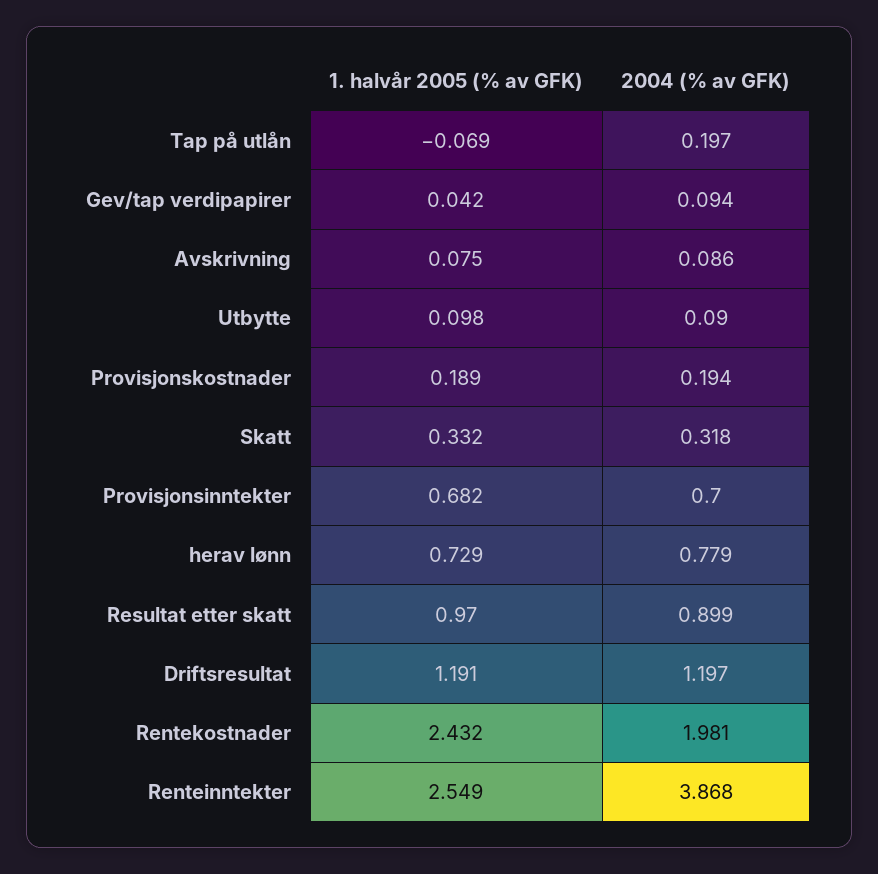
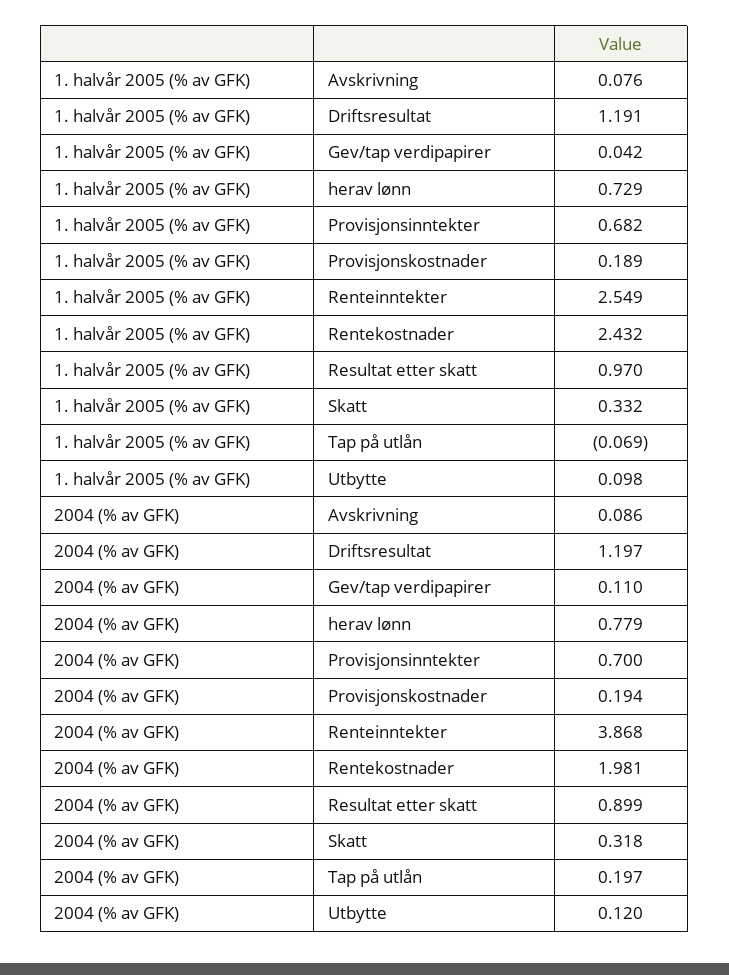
  {
    "1. halvår 2005 (% av GFK)": {
      "Tap på utlån": -0.069,
      "Gev/tap verdipapirer": 0.042,
-     "Avskrivning": 0.075,
+     "Avskrivning": 0.076,
      "Utbytte": 0.098,
      "Provisjonskostnader": 0.189,
      "Skatt": 0.332,
      "Provisjonsinntekter": 0.682,
      "herav lønn": 0.729,
      "Resultat etter skatt": 0.97,
      "Driftsresultat": 1.191,
      "Rentekostnader": 2.432,
      "Renteinntekter": 2.549
    },
    "2004 (% av GFK)": {
      "Tap på utlån": 0.197,
-     "Gev/tap verdipapirer": 0.094,
+     "Gev/tap verdipapirer": 0.11,
      "Avskrivning": 0.086,
-     "Utbytte": 0.09,
+     "Utbytte": 0.12,
      "Provisjonskostnader": 0.194,
      "Skatt": 0.318,
      "Provisjonsinntekter": 0.7,
      "herav lønn": 0.779,
      "Resultat etter skatt": 0.899,
      "Driftsresultat": 1.197,
      "Rentekostnader": 1.981,
      "Renteinntekter": 3.868
    }
  }

